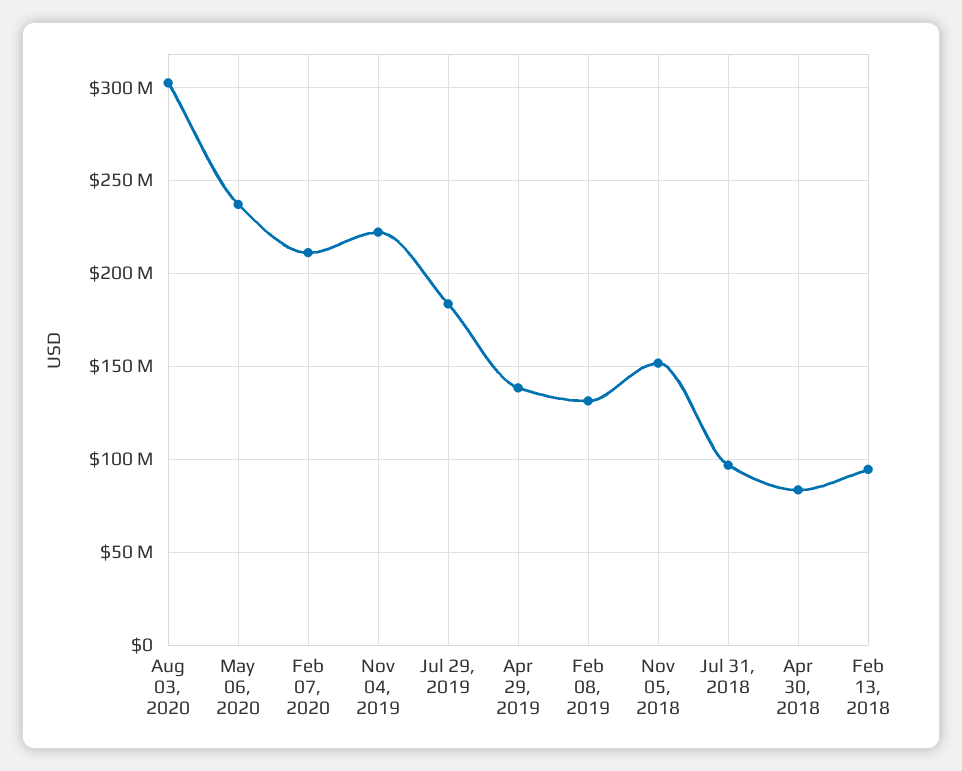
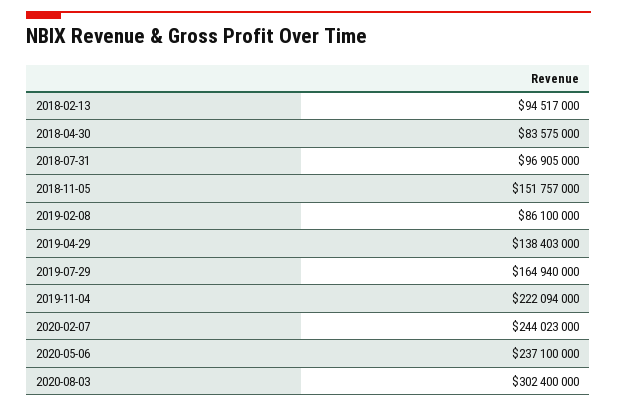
  {
    "Aug 03, 2020": 302400000,
    "May 06, 2020": 237100000,
-   "Feb 07, 2020": 210000000,
+   "Feb 07, 2020": 244023000,
    "Nov 04, 2019": 222094000,
-   "Jul 29, 2019": 185000000,
+   "Jul 29, 2019": 164940000,
    "Apr 29, 2019": 138403000,
-   "Feb 08, 2019": 130000000,
+   "Feb 08, 2019": 86100000,
    "Nov 05, 2018": 151757000,
    "Jul 31, 2018": 96905000,
    "Apr 30, 2018": 83575000,
    "Feb 13, 2018": 94517000
  }

